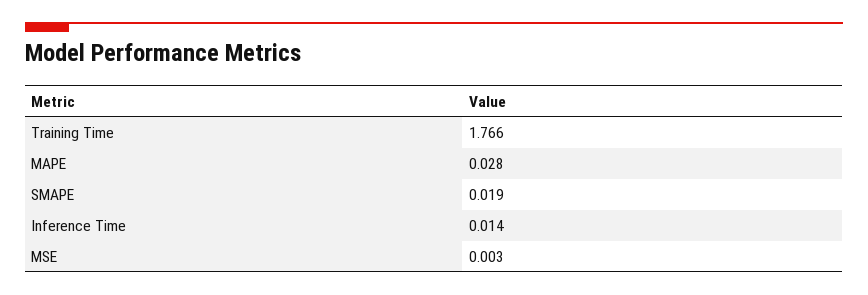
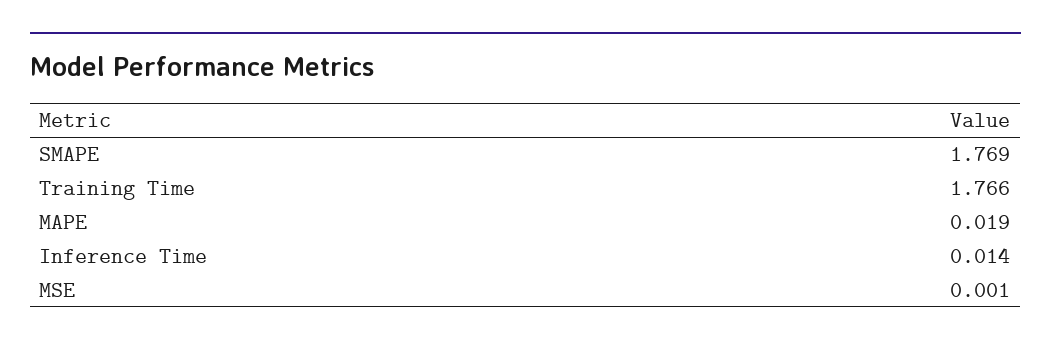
  {
    "Training Time": 1.766,
-   "MAPE": 0.028,
+   "MAPE": 0.019,
-   "SMAPE": 0.019,
+   "SMAPE": 1.769,
    "Inference Time": 0.014,
-   "MSE": 0.003
+   "MSE": 0.001
  }

